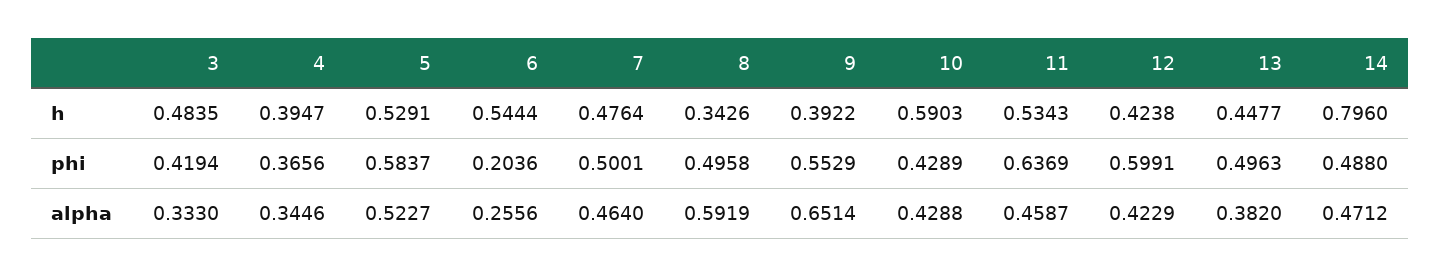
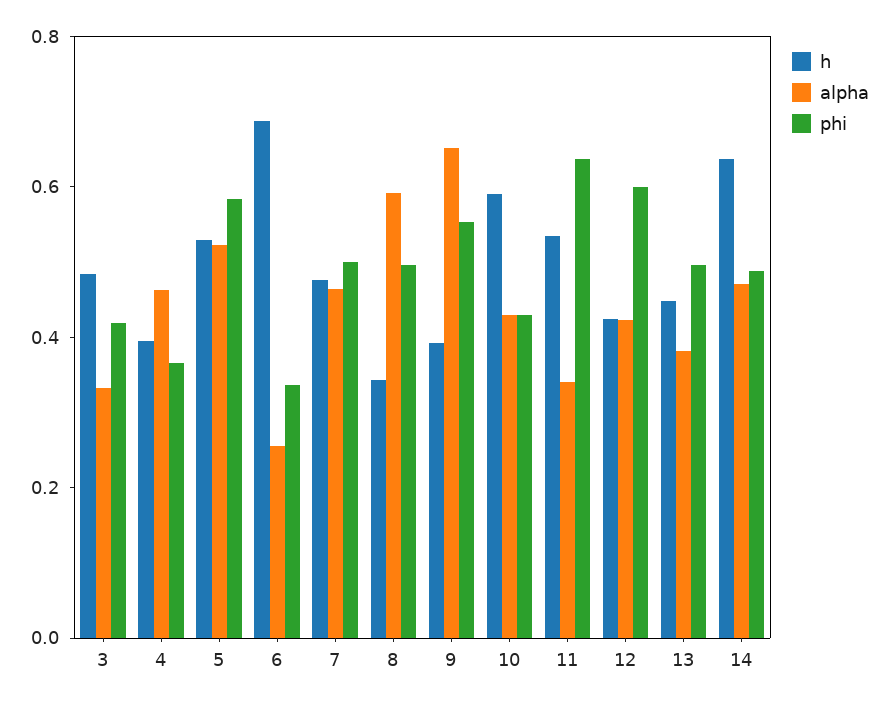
  {
    "h": {
      "3": 0.4835,
      "4": 0.3947,
      "5": 0.5291,
-     "6": 0.5444,
+     "6": 0.7,
      "7": 0.4764,
      "8": 0.3426,
      "9": 0.3922,
      "10": 0.5903,
      "11": 0.5343,
      "12": 0.4238,
      "13": 0.4477,
-     "14": 0.796
+     "14": 0.65
    },
    "phi": {
      "3": 0.4194,
      "4": 0.3656,
      "5": 0.5837,
-     "6": 0.2036,
+     "6": 0.35,
      "7": 0.5001,
      "8": 0.4958,
      "9": 0.5529,
      "10": 0.4289,
      "11": 0.6369,
      "12": 0.5991,
      "13": 0.4963,
      "14": 0.488
    },
    "alpha": {
      "3": 0.333,
-     "4": 0.3446,
+     "4": 0.45,
      "5": 0.5227,
      "6": 0.2556,
      "7": 0.464,
      "8": 0.5919,
      "9": 0.6514,
      "10": 0.4288,
-     "11": 0.4587,
+     "11": 0.35,
      "12": 0.4229,
      "13": 0.382,
      "14": 0.4712
    }
  }

